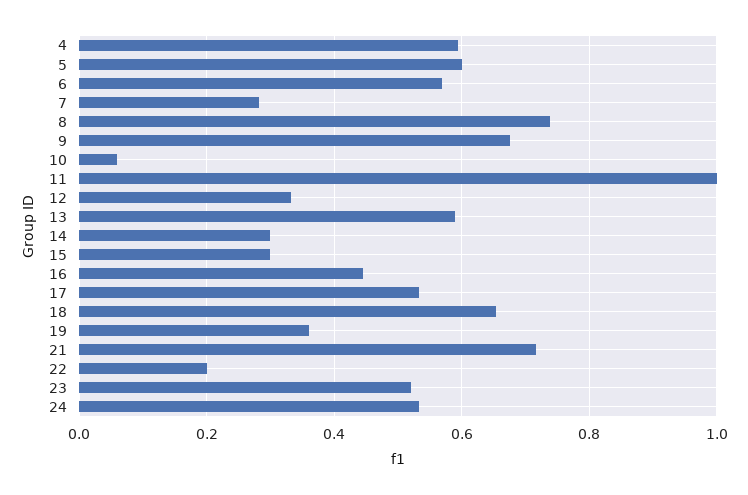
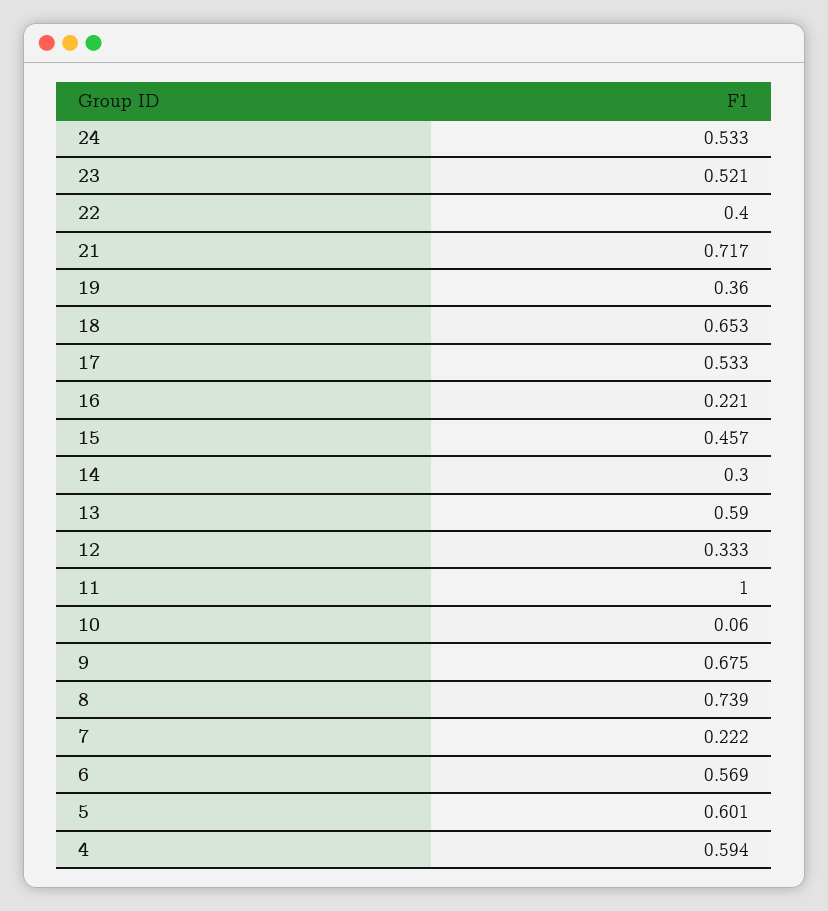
  {
    "4": 0.594,
    "5": 0.601,
    "6": 0.569,
-   "7": 0.28,
+   "7": 0.222,
    "8": 0.739,
    "9": 0.675,
    "10": 0.06,
    "11": 1,
    "12": 0.333,
    "13": 0.59,
    "14": 0.3,
-   "15": 0.3,
+   "15": 0.457,
-   "16": 0.44,
+   "16": 0.221,
    "17": 0.533,
    "18": 0.653,
    "19": 0.36,
    "21": 0.717,
-   "22": 0.2,
+   "22": 0.4,
    "23": 0.521,
    "24": 0.533
  }

